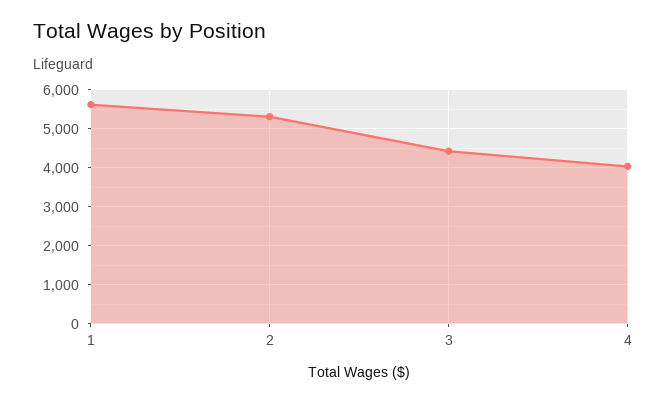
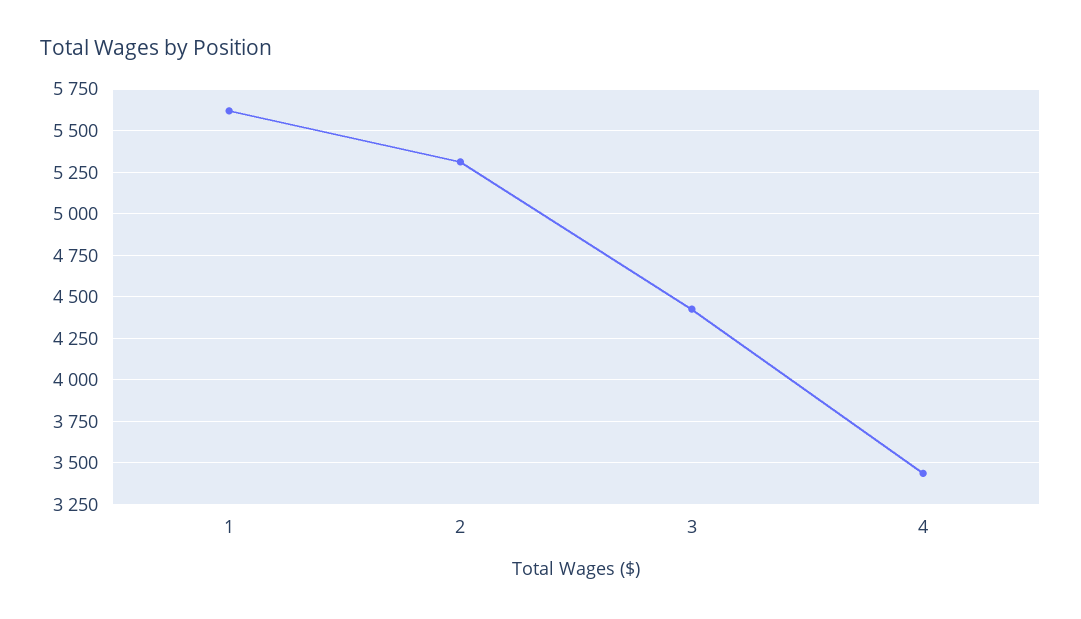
  {
    "1": 5600,
    "2": 5300,
    "3": 4450,
-   "4": 4000
+   "4": 3450
  }

